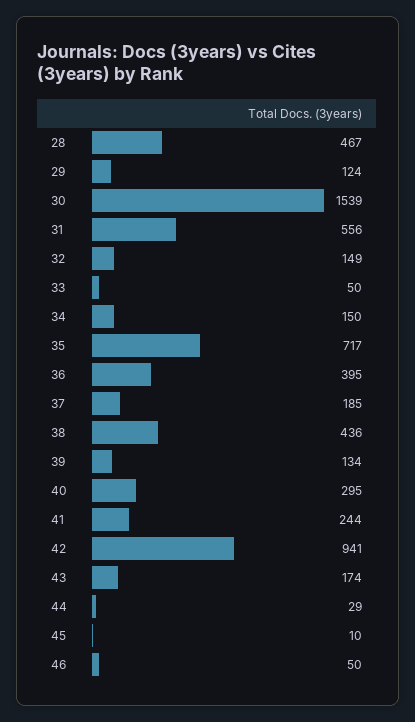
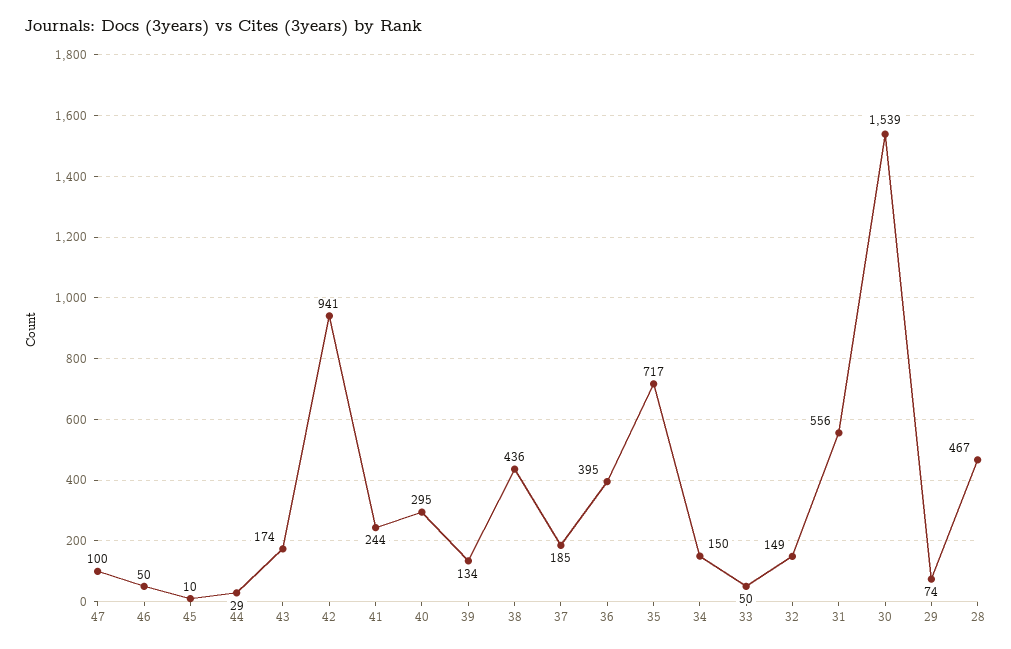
  {
    "28": 467,
-   "29": 124,
+   "29": 74,
    "30": 1539,
    "31": 556,
    "32": 149,
    "33": 50,
    "34": 150,
    "35": 717,
    "36": 395,
    "37": 185,
    "38": 436,
    "39": 134,
    "40": 295,
    "41": 244,
    "42": 941,
    "43": 174,
    "44": 29,
    "45": 10,
-   "46": 50
+   "46": 50,
+   "47": 100
  }

